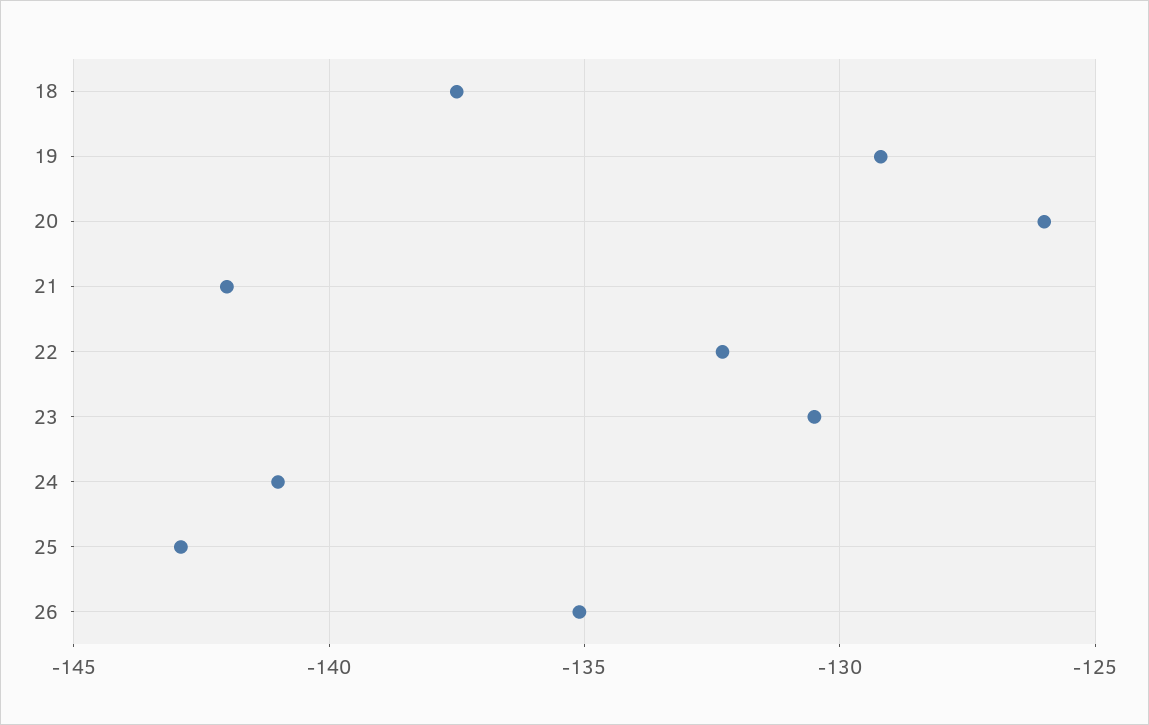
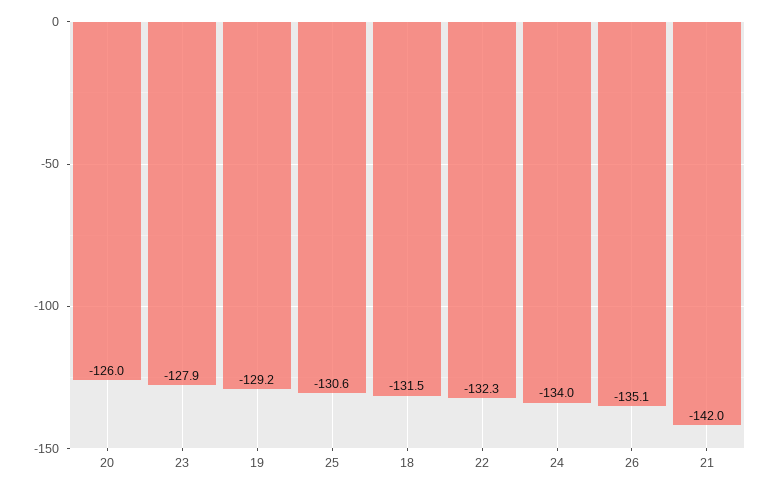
  {
-   "18": -137.5,
+   "18": -131.5,
    "19": -129.2,
    "20": -126,
    "21": -142,
    "22": -132.3,
-   "23": -130.5,
+   "23": -127.9,
-   "24": -141,
+   "24": -134,
-   "25": -143,
+   "25": -130.6,
    "26": -135.1
  }

